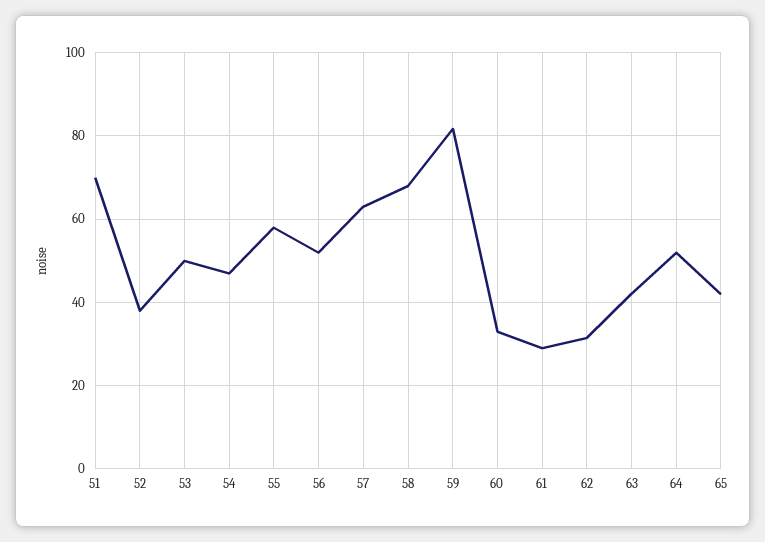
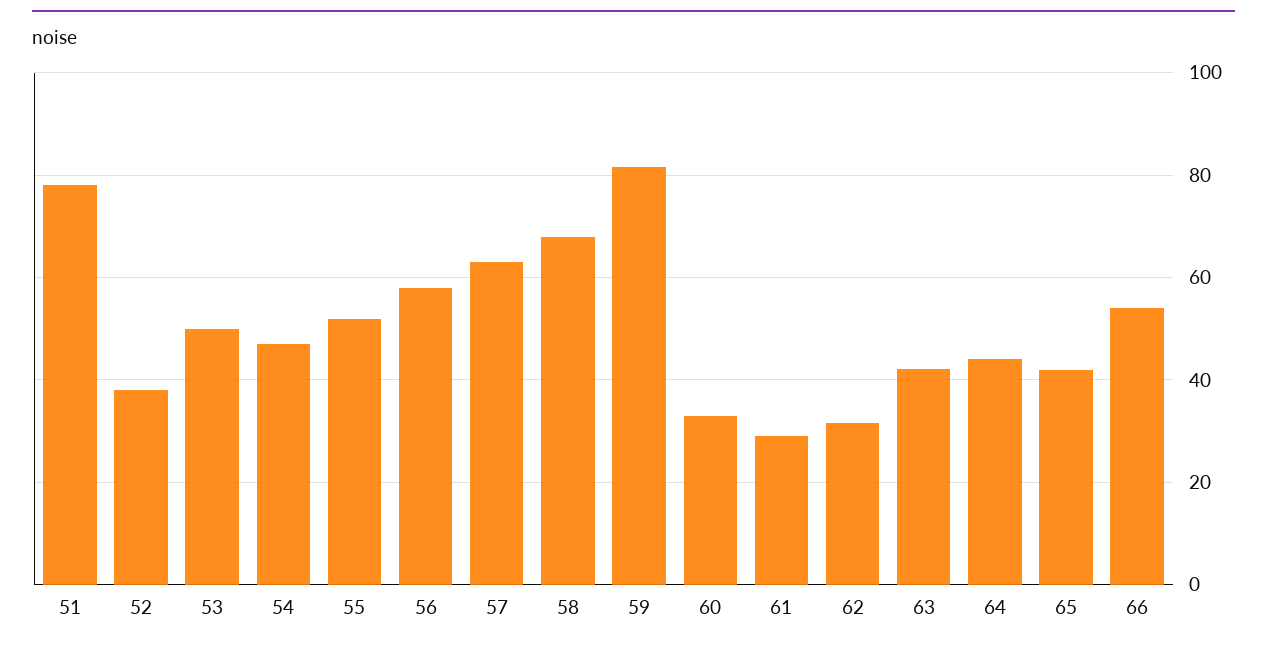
  {
-   "51": 70,
+   "51": 78,
    "52": 38,
    "53": 50,
    "54": 48,
-   "55": 58,
+   "55": 52,
-   "56": 52,
+   "56": 58,
    "57": 64,
    "58": 68,
    "59": 82,
    "60": 34,
    "61": 30,
    "62": 32,
    "63": 42,
-   "64": 52,
+   "64": 44,
-   "65": 42
+   "65": 42,
+   "66": 54
  }

